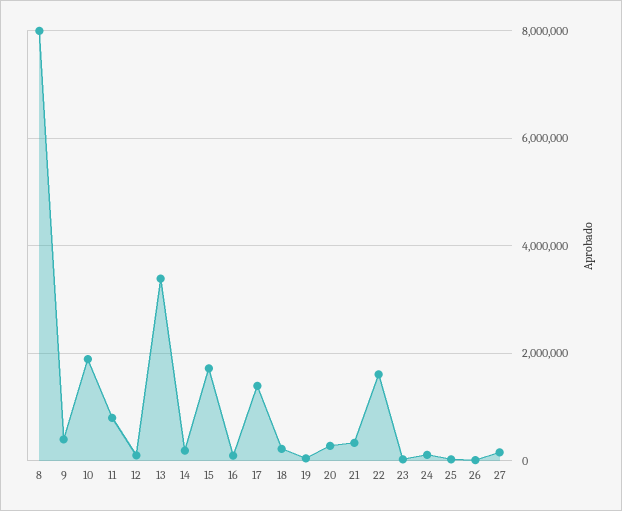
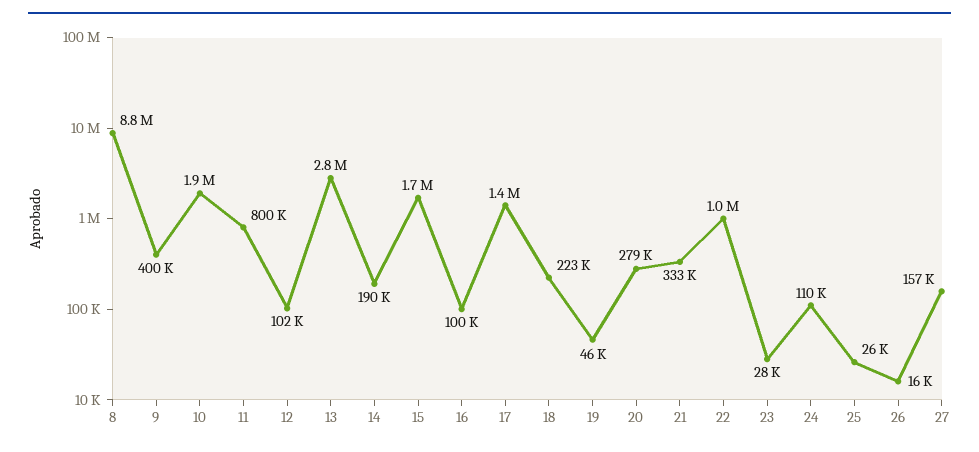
  {
-   "8": 8000000,
+   "8": 8800000,
    "9": 400000,
    "10": 1900000,
    "11": 800000,
    "12": 102000,
-   "13": 3400000,
+   "13": 2800000,
    "14": 190000,
    "15": 1700000,
    "16": 100000,
    "17": 1400000,
    "18": 223000,
    "19": 46000,
    "20": 279000,
    "21": 333000,
-   "22": 1600000,
+   "22": 1000000,
    "23": 28000,
    "24": 110000,
    "25": 26000,
    "26": 16000,
    "27": 157000
  }

